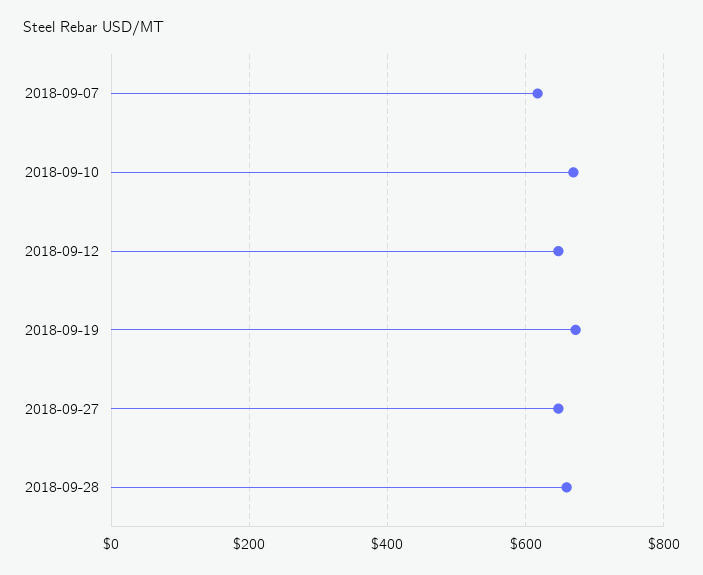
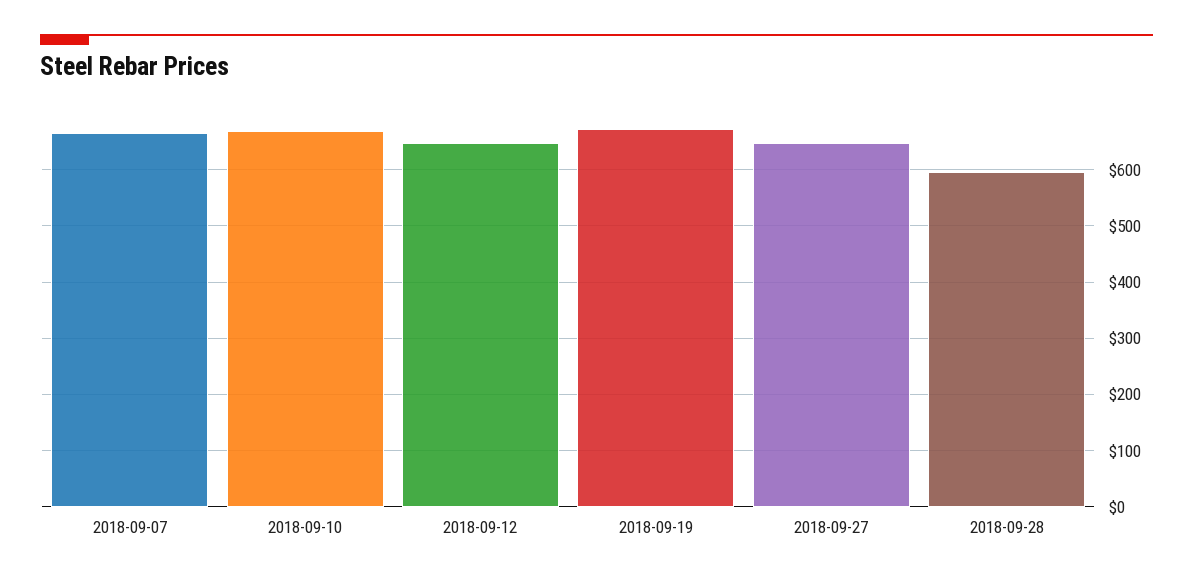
  {
-   "2018-09-07": 620,
+   "2018-09-07": 660,
    "2018-09-10": 660,
    "2018-09-12": 640,
    "2018-09-19": 680,
    "2018-09-27": 640,
-   "2018-09-28": 660
+   "2018-09-28": 600
  }

